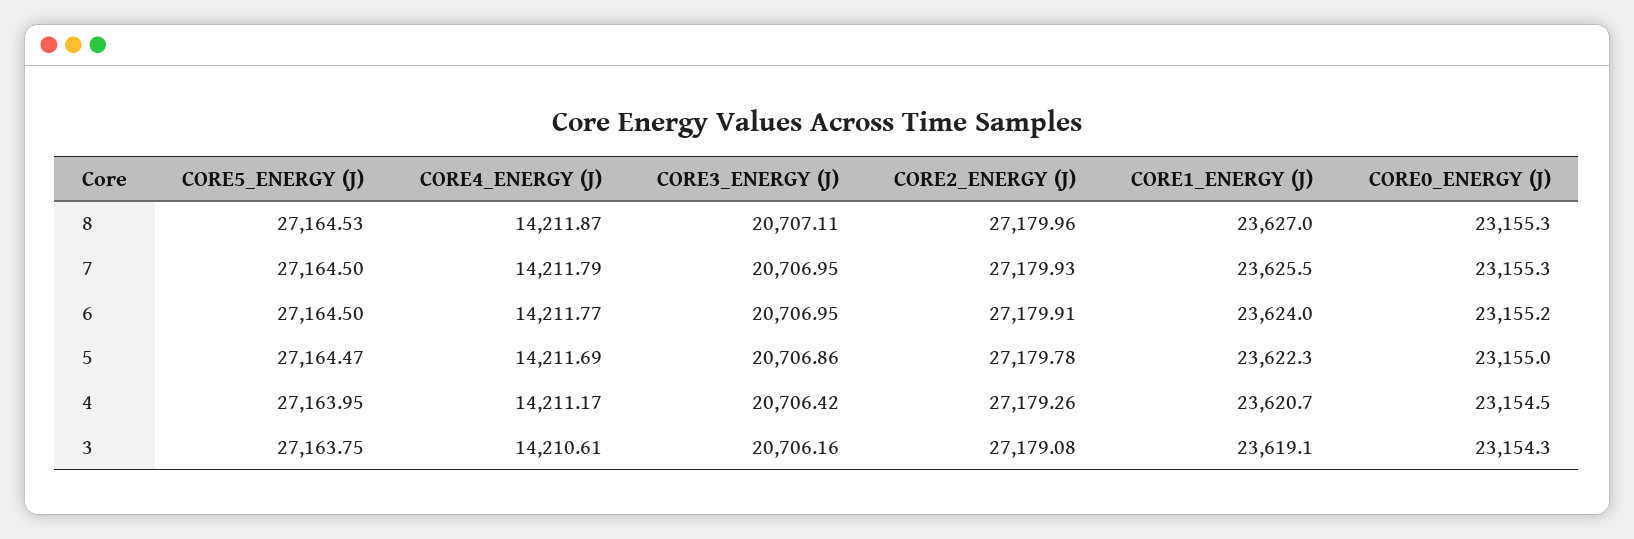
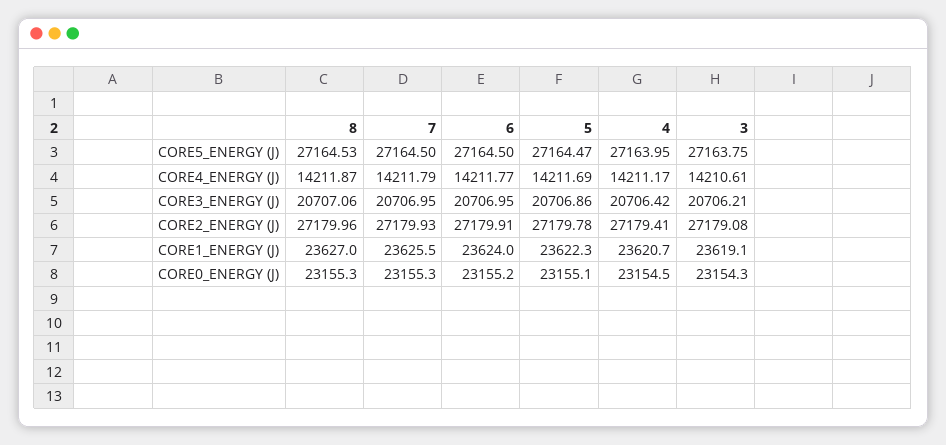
  {
    "CORE5_ENERGY (J)": {
      "8": 27164.53,
      "7": 27164.5,
      "6": 27164.5,
      "5": 27164.47,
      "4": 27163.95,
      "3": 27163.75
    },
    "CORE4_ENERGY (J)": {
      "8": 14211.87,
      "7": 14211.79,
      "6": 14211.77,
      "5": 14211.69,
      "4": 14211.17,
      "3": 14210.61
    },
    "CORE3_ENERGY (J)": {
-     "8": 20707.11,
+     "8": 20707.06,
      "7": 20706.95,
      "6": 20706.95,
      "5": 20706.86,
      "4": 20706.42,
-     "3": 20706.16
+     "3": 20706.21
    },
    "CORE2_ENERGY (J)": {
      "8": 27179.96,
      "7": 27179.93,
      "6": 27179.91,
      "5": 27179.78,
-     "4": 27179.26,
+     "4": 27179.41,
      "3": 27179.08
    },
    "CORE1_ENERGY (J)": {
      "8": 23627,
      "7": 23625.5,
      "6": 23624,
      "5": 23622.3,
      "4": 23620.7,
      "3": 23619.1
    },
    "CORE0_ENERGY (J)": {
      "8": 23155.3,
      "7": 23155.3,
      "6": 23155.2,
-     "5": 23155,
+     "5": 23155.1,
      "4": 23154.5,
      "3": 23154.3
    }
  }

